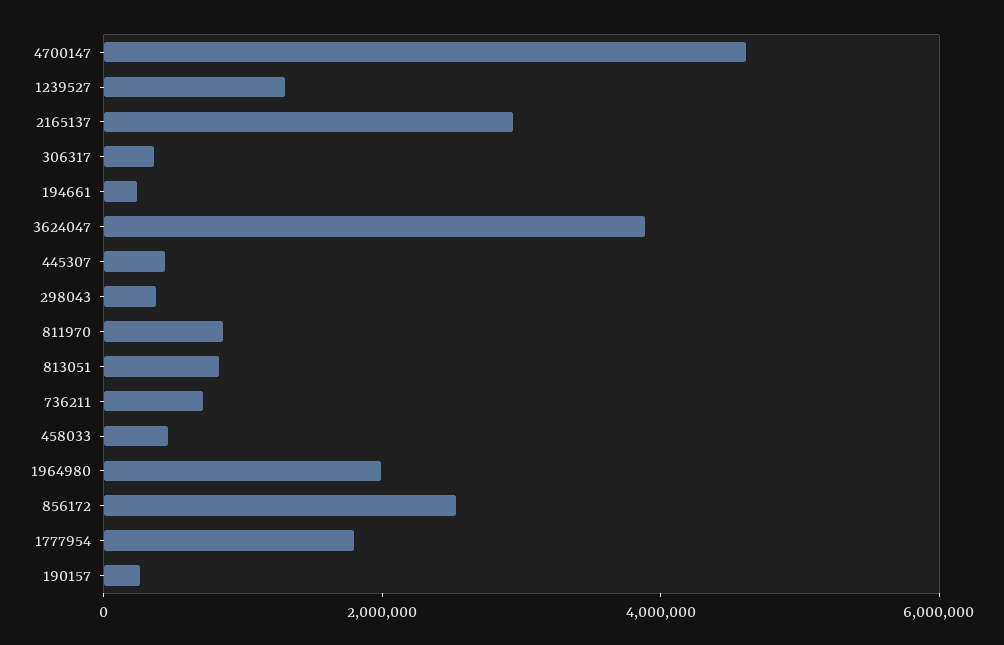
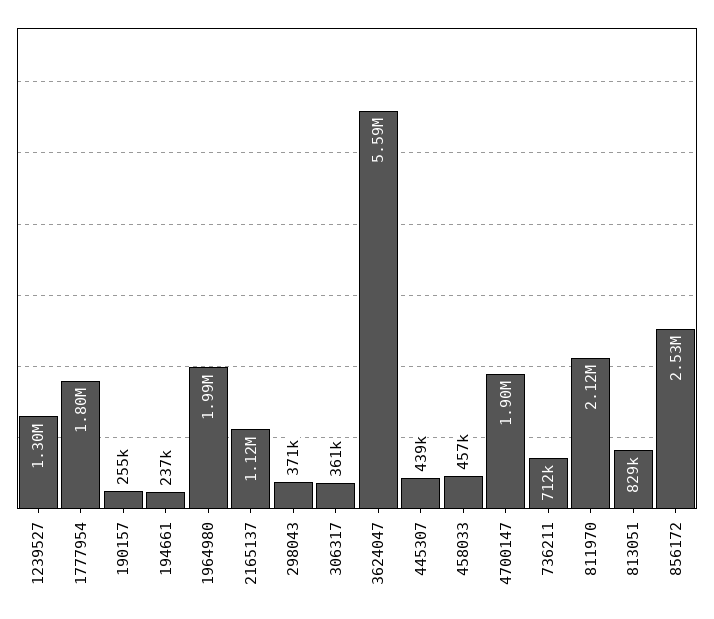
  {
-   "4700147": 4500000,
+   "4700147": 1900000,
    "1239527": 1300000,
-   "2165137": 3000000,
+   "2165137": 1120000,
    "306317": 361000,
    "194661": 237000,
-   "3624047": 4000000,
+   "3624047": 5590000,
    "445307": 439000,
    "298043": 371000,
-   "811970": 1000000,
+   "811970": 2120000,
    "813051": 829000,
    "736211": 712000,
    "458033": 457000,
    "1964980": 1990000,
    "856172": 2530000,
    "1777954": 1800000,
    "190157": 255000
  }

